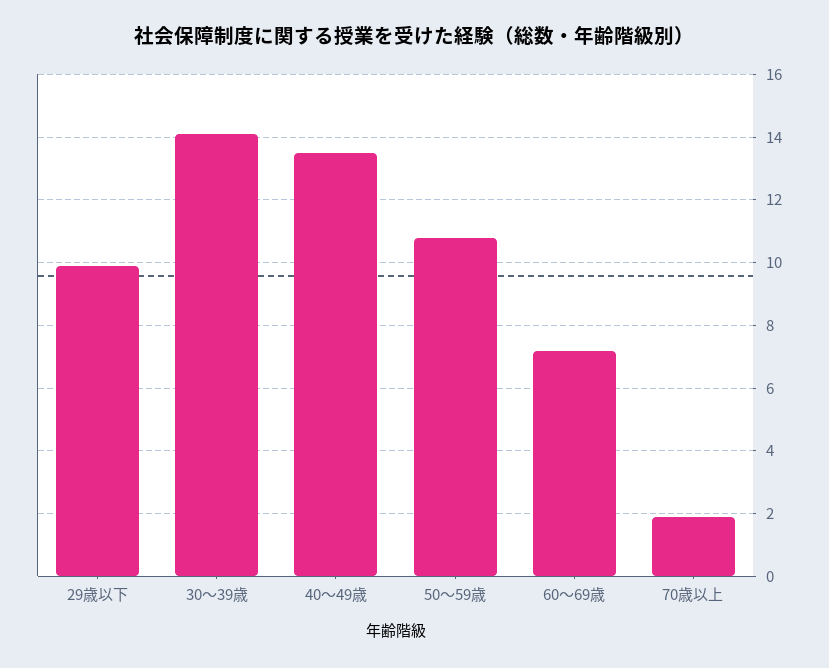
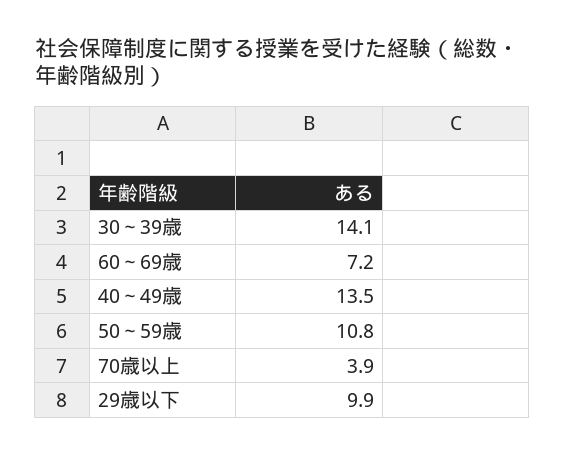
  {
    "29歳以下": 9.9,
    "30～39歳": 14.1,
    "40～49歳": 13.5,
    "50～59歳": 10.8,
    "60～69歳": 7.2,
-   "70歳以上": 2
+   "70歳以上": 3.9
  }

